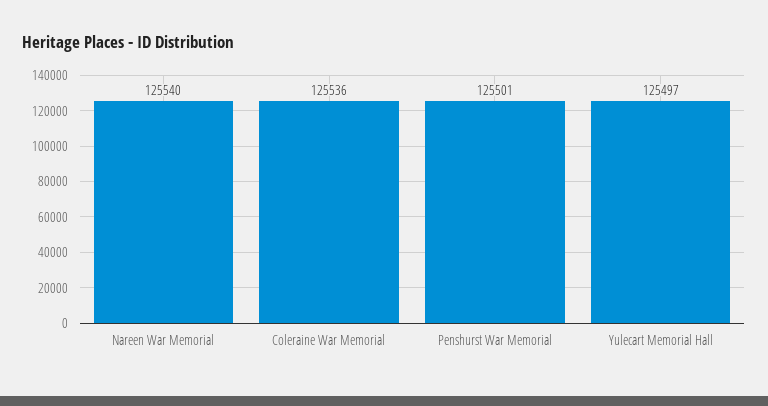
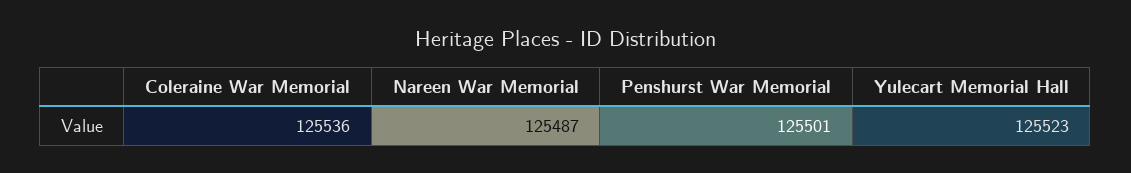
  {
-   "Nareen War Memorial": 125540,
+   "Nareen War Memorial": 125487,
    "Coleraine War Memorial": 125536,
    "Penshurst War Memorial": 125501,
-   "Yulecart Memorial Hall": 125497
+   "Yulecart Memorial Hall": 125523
  }

